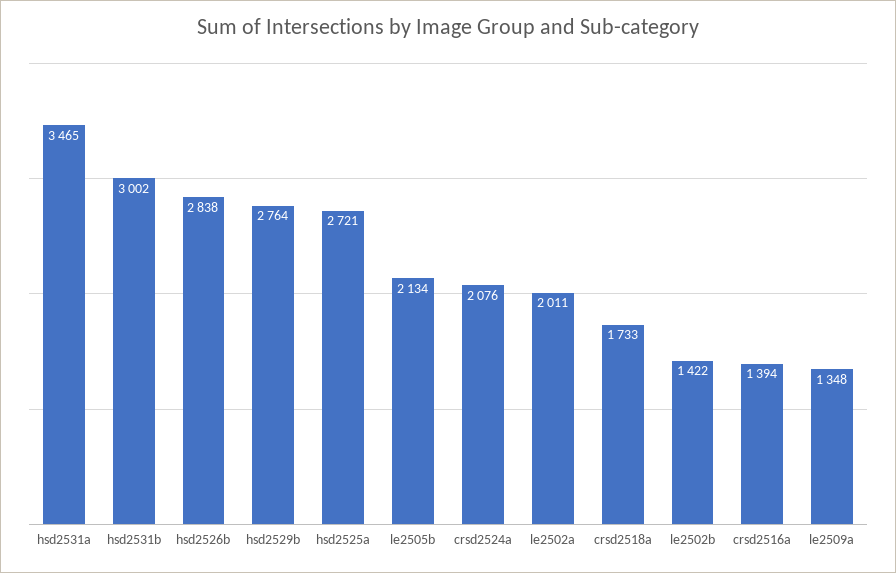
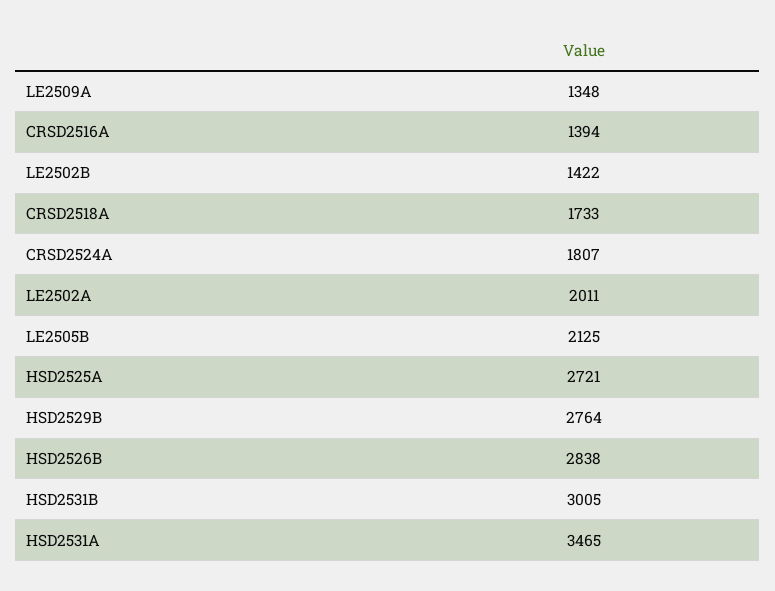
  {
    "hsd2531a": 3465,
-   "hsd2531b": 3002,
+   "hsd2531b": 3005,
    "hsd2526b": 2838,
    "hsd2529b": 2764,
    "hsd2525a": 2721,
-   "le2505b": 2134,
+   "le2505b": 2125,
-   "crsd2524a": 2076,
+   "crsd2524a": 1807,
    "le2502a": 2011,
    "crsd2518a": 1733,
    "le2502b": 1422,
    "crsd2516a": 1394,
    "le2509a": 1348
  }

